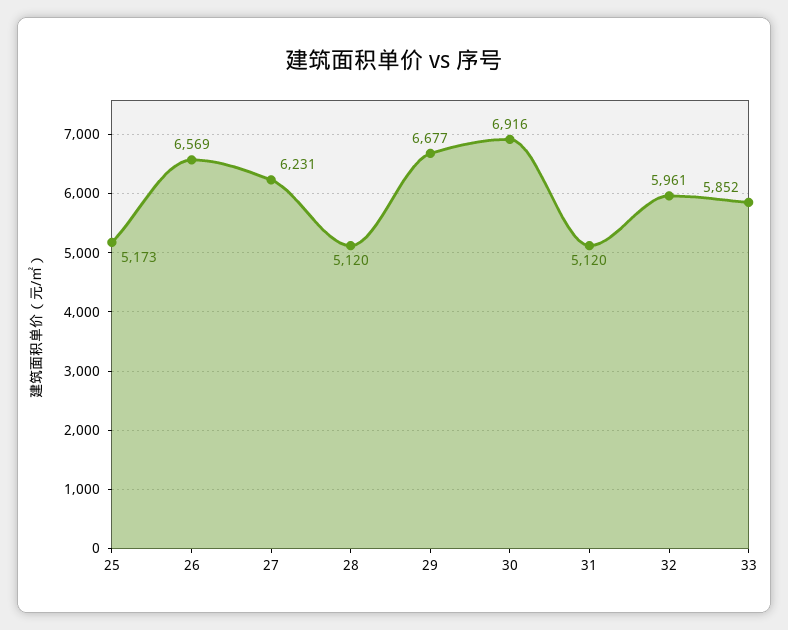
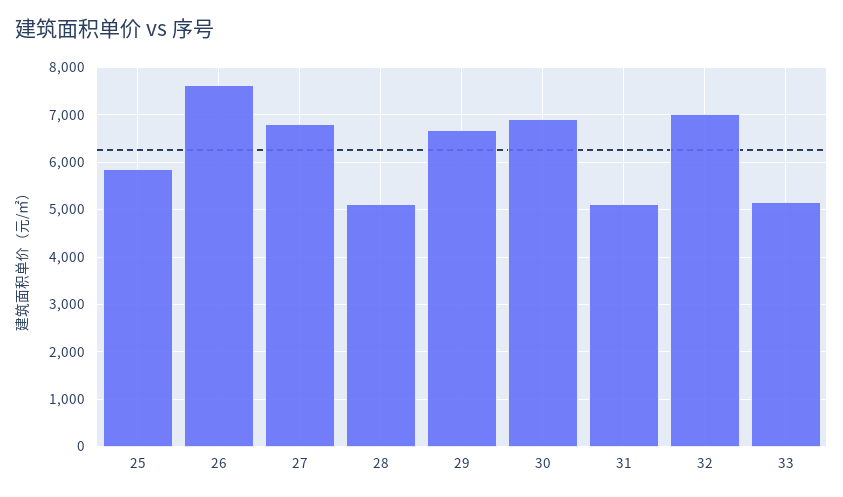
  {
-   "25": 5173,
+   "25": 5800,
-   "26": 6569,
+   "26": 7600,
-   "27": 6231,
+   "27": 6800,
    "28": 5120,
    "29": 6677,
    "30": 6916,
    "31": 5120,
-   "32": 5961,
+   "32": 7000,
-   "33": 5852
+   "33": 5200
  }

